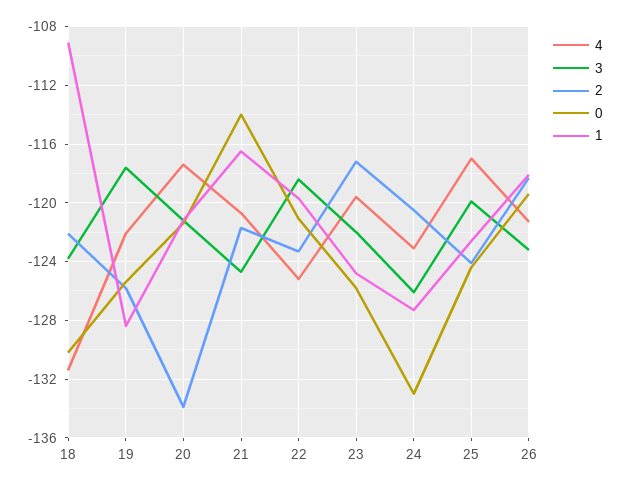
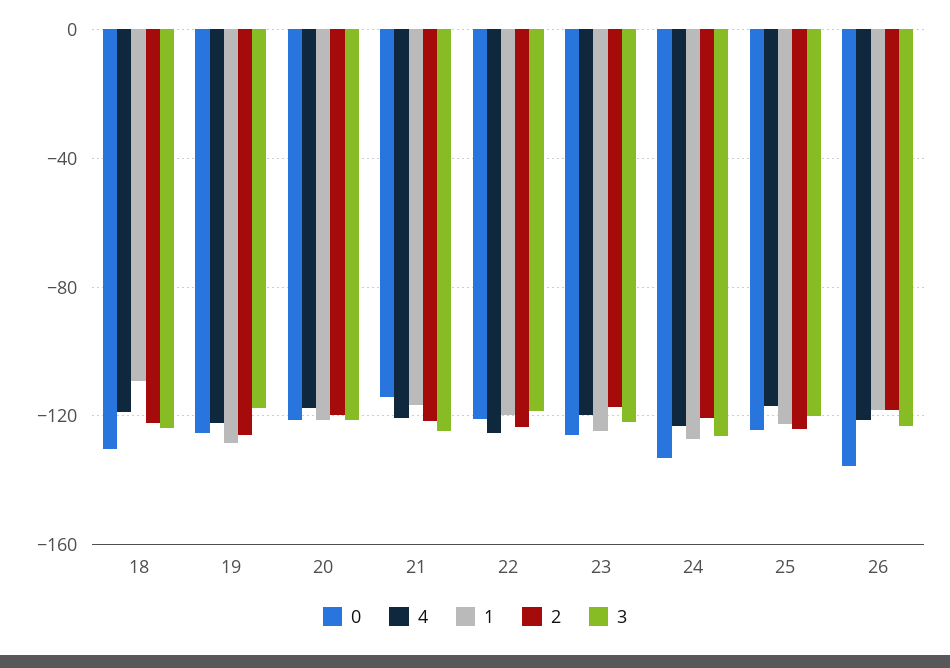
  {
    "4": {
-     "18": -131.5,
+     "18": -120,
      "19": -122,
      "20": -117.5,
      "21": -120.5,
      "22": -125,
      "23": -119.5,
      "24": -123,
      "25": -117,
      "26": -121.5
    },
    "3": {
      "18": -124,
      "19": -117.5,
      "20": -121,
      "21": -124.5,
      "22": -118.5,
      "23": -122,
      "24": -126,
      "25": -120,
      "26": -123
    },
    "2": {
      "18": -122,
      "19": -126,
-     "20": -134,
+     "20": -120,
      "21": -121.5,
      "22": -123.5,
      "23": -117,
      "24": -120.5,
      "25": -124,
      "26": -118.5
    },
    "0": {
      "18": -130,
      "19": -125.5,
      "20": -121.5,
      "21": -114,
      "22": -121,
      "23": -126,
      "24": -133,
      "25": -124.5,
-     "26": -119.5
+     "26": -135
    },
    "1": {
      "18": -109,
      "19": -128.5,
      "20": -121,
      "21": -116.5,
      "22": -119.5,
      "23": -125,
      "24": -127.5,
      "25": -122.5,
      "26": -118
    }
  }

